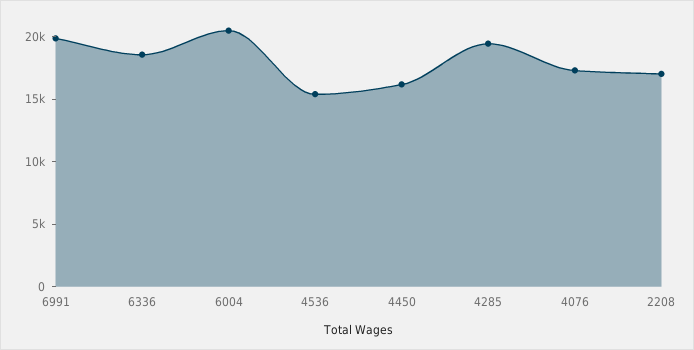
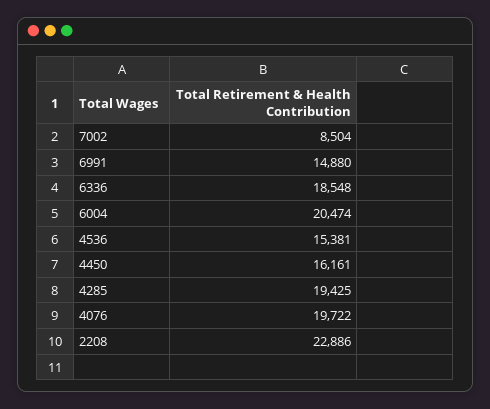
  {
-   "6991": 20000,
+   "6991": 14880,
    "6336": 18548,
    "6004": 20474,
    "4536": 15381,
    "4450": 16161,
    "4285": 19425,
-   "4076": 17000,
+   "4076": 19722,
-   "2208": 17000
+   "2208": 22886,
+   "7002": 8504
  }

